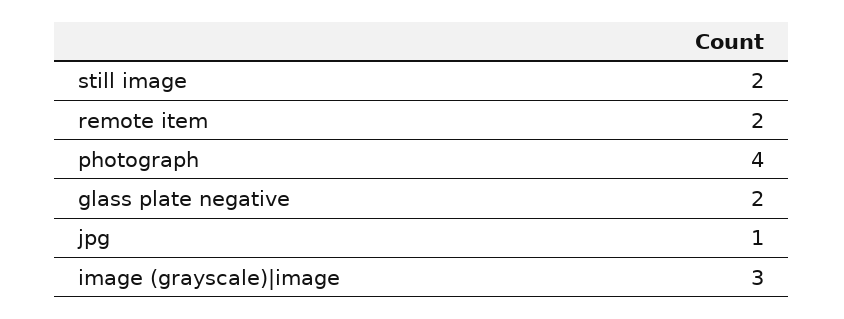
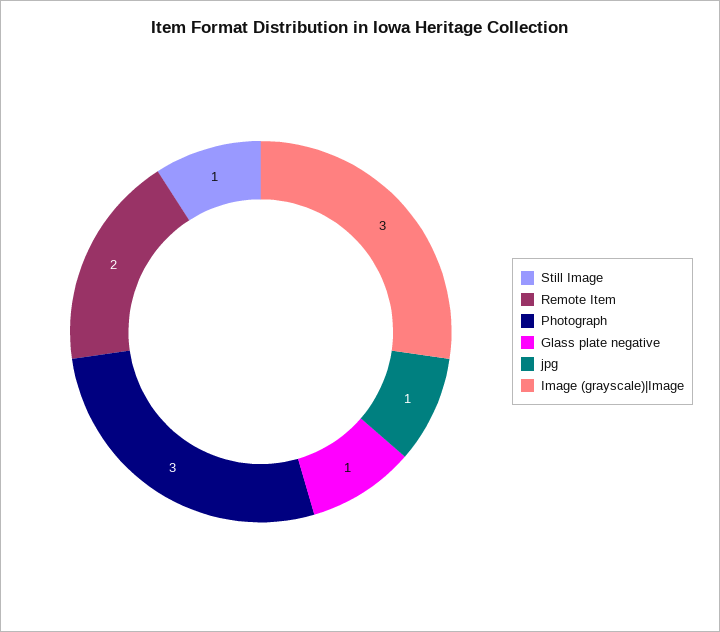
  {
-   "still image": 2,
+   "still image": 1,
    "remote item": 2,
-   "photograph": 4,
+   "photograph": 3,
-   "glass plate negative": 2,
+   "glass plate negative": 1,
    "jpg": 1,
    "image (grayscale)|image": 3
  }

